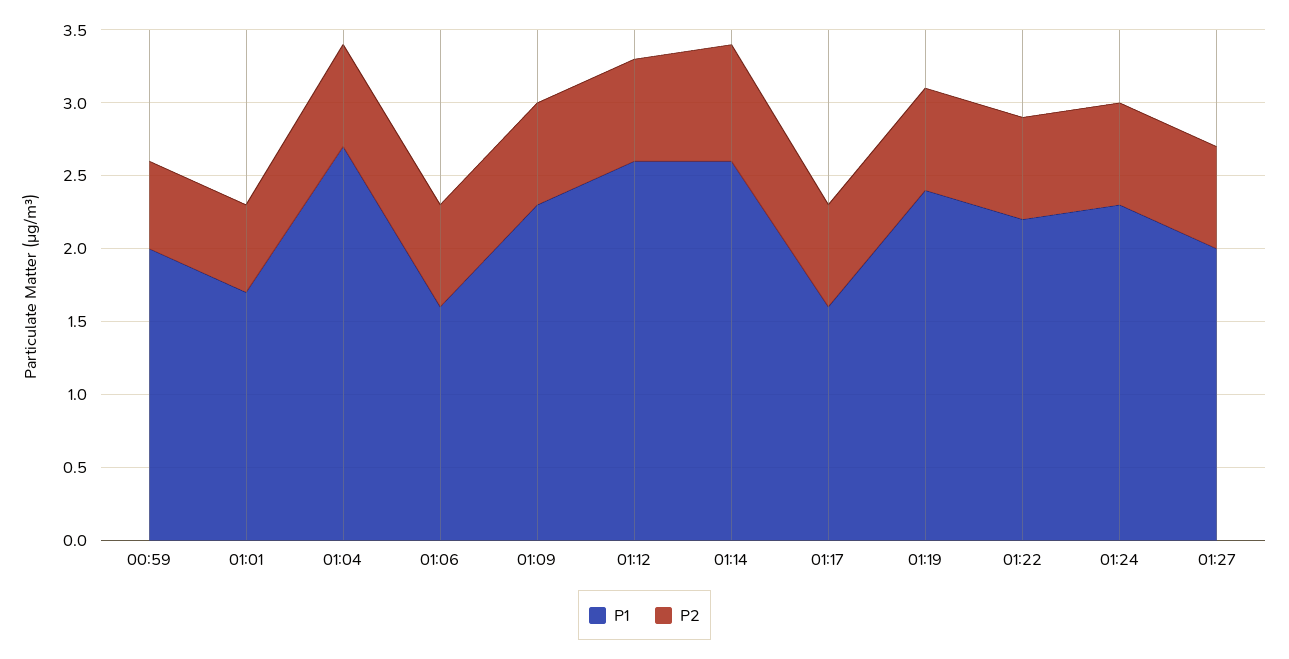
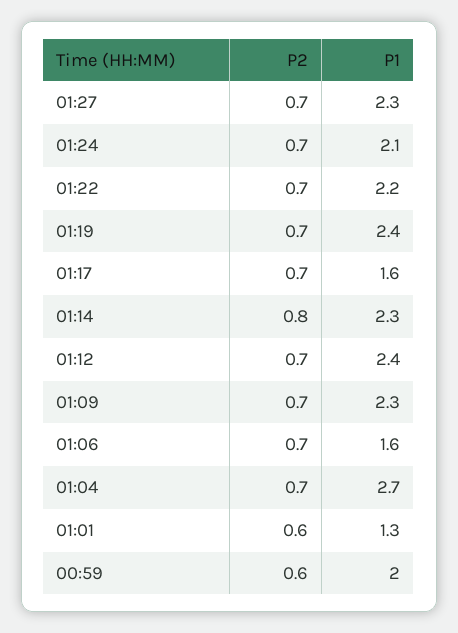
  {
    "P1": {
      "00:59": 2,
-     "01:01": 1.7,
+     "01:01": 1.3,
      "01:04": 2.7,
      "01:06": 1.6,
      "01:09": 2.3,
-     "01:12": 2.6,
+     "01:12": 2.4,
-     "01:14": 2.6,
+     "01:14": 2.3,
      "01:17": 1.6,
      "01:19": 2.4,
      "01:22": 2.2,
-     "01:24": 2.3,
+     "01:24": 2.1,
-     "01:27": 2
+     "01:27": 2.3
    },
    "P2": {
      "00:59": 0.6,
      "01:01": 0.6,
      "01:04": 0.7,
      "01:06": 0.7,
      "01:09": 0.7,
      "01:12": 0.7,
      "01:14": 0.8,
      "01:17": 0.7,
      "01:19": 0.7,
      "01:22": 0.7,
      "01:24": 0.7,
      "01:27": 0.7
    }
  }

